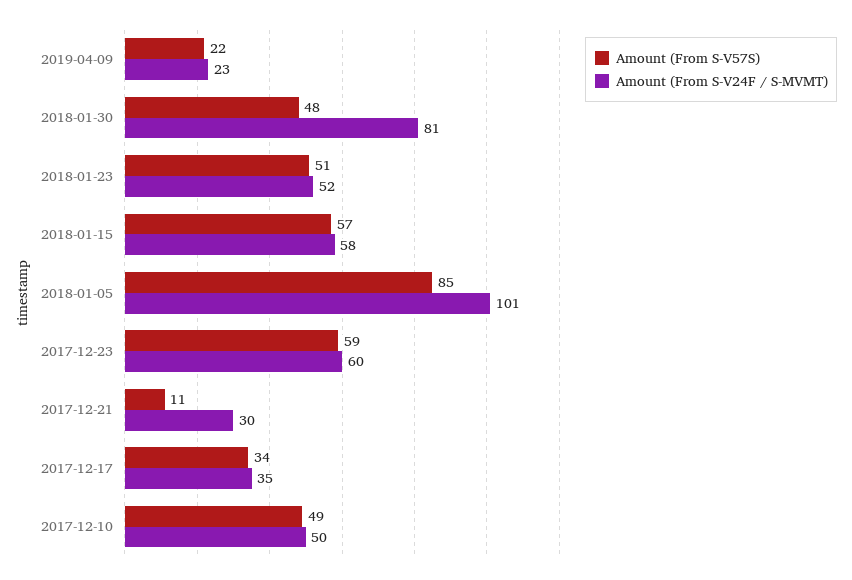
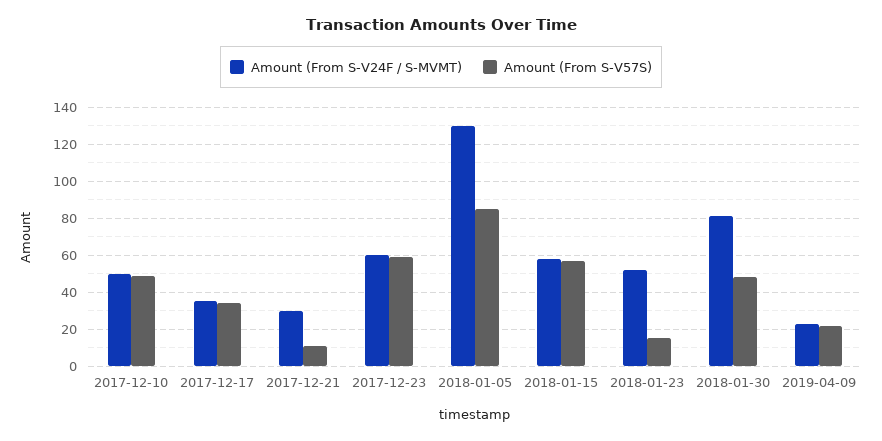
  {
    "Amount (From S-V57S)": {
      "2019-04-09": 22,
      "2018-01-30": 48,
-     "2018-01-23": 51,
+     "2018-01-23": 15,
      "2018-01-15": 57,
      "2018-01-05": 85,
      "2017-12-23": 59,
      "2017-12-21": 11,
      "2017-12-17": 34,
      "2017-12-10": 49
    },
    "Amount (From S-V24F / S-MVMT)": {
      "2019-04-09": 23,
      "2018-01-30": 81,
      "2018-01-23": 52,
      "2018-01-15": 58,
-     "2018-01-05": 101,
+     "2018-01-05": 130,
      "2017-12-23": 60,
      "2017-12-21": 30,
      "2017-12-17": 35,
      "2017-12-10": 50
    }
  }

